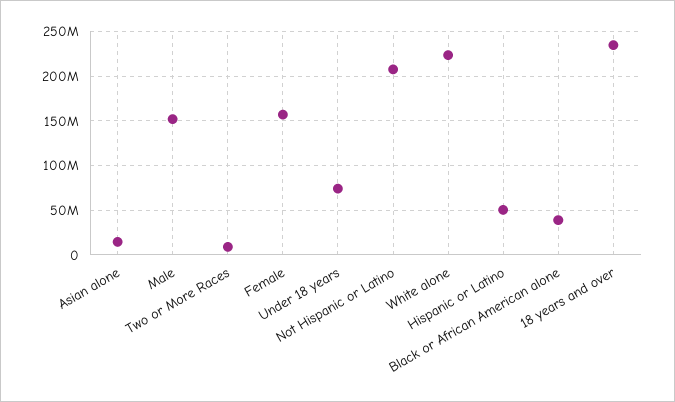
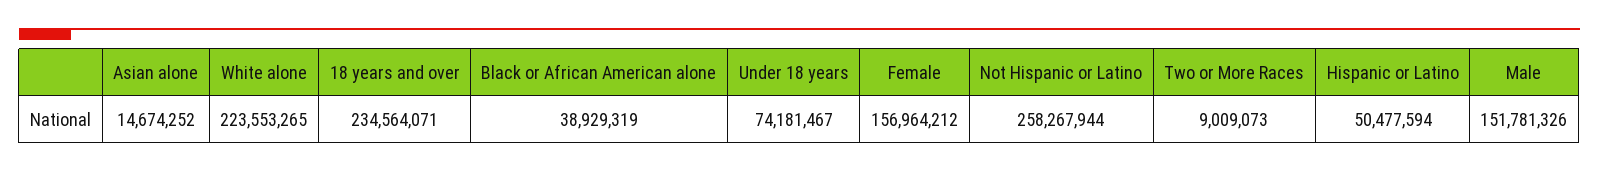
  {
    "Asian alone": 14674252,
    "Male": 151781326,
    "Two or More Races": 9009073,
    "Female": 156964212,
    "Under 18 years": 74181467,
-   "Not Hispanic or Latino": 210000000,
+   "Not Hispanic or Latino": 258267944,
    "White alone": 223553265,
    "Hispanic or Latino": 50477594,
    "Black or African American alone": 38929319,
    "18 years and over": 234564071
  }

